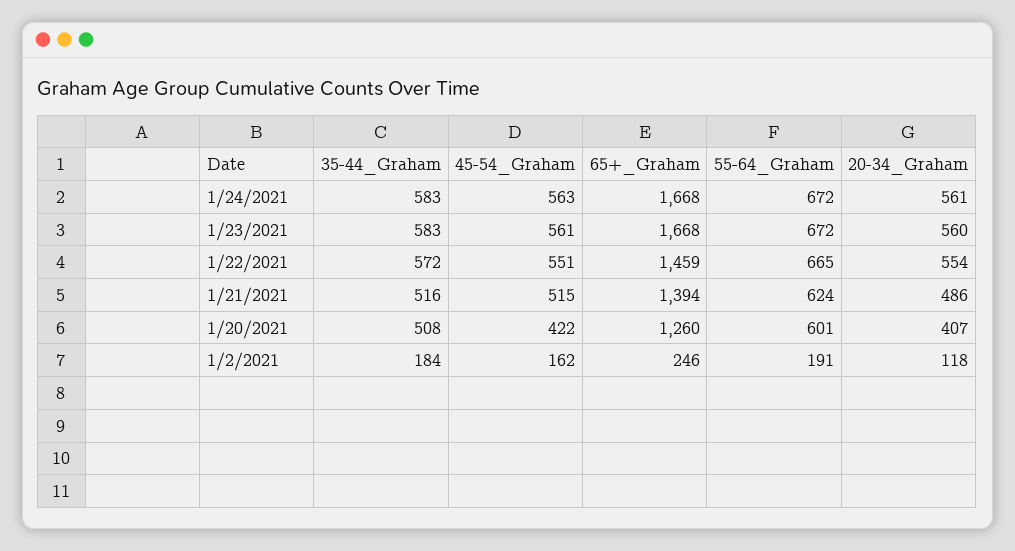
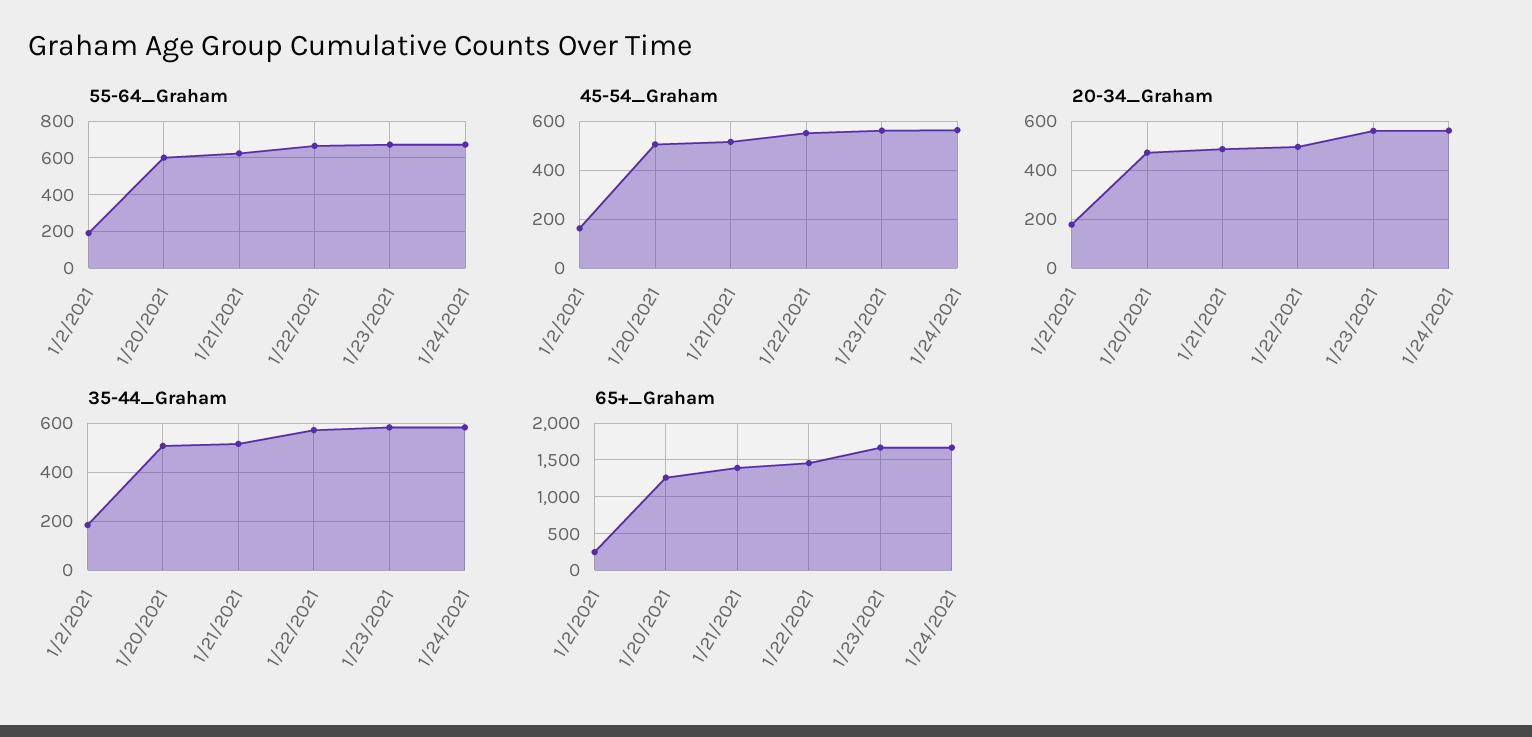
  {
    "35-44_Graham": {
      "1/24/2021": 583,
      "1/23/2021": 583,
      "1/22/2021": 572,
      "1/21/2021": 516,
      "1/20/2021": 508,
      "1/2/2021": 184
    },
    "45-54_Graham": {
      "1/24/2021": 563,
      "1/23/2021": 561,
      "1/22/2021": 551,
      "1/21/2021": 515,
-     "1/20/2021": 422,
+     "1/20/2021": 500,
      "1/2/2021": 162
    },
    "65+_Graham": {
      "1/24/2021": 1668,
      "1/23/2021": 1668,
      "1/22/2021": 1459,
      "1/21/2021": 1394,
      "1/20/2021": 1260,
      "1/2/2021": 246
    },
    "55-64_Graham": {
      "1/24/2021": 672,
      "1/23/2021": 672,
      "1/22/2021": 665,
      "1/21/2021": 624,
      "1/20/2021": 601,
      "1/2/2021": 191
    },
    "20-34_Graham": {
      "1/24/2021": 561,
      "1/23/2021": 560,
-     "1/22/2021": 554,
+     "1/22/2021": 500,
      "1/21/2021": 486,
-     "1/20/2021": 407,
+     "1/20/2021": 475,
-     "1/2/2021": 118
+     "1/2/2021": 175
    }
  }

